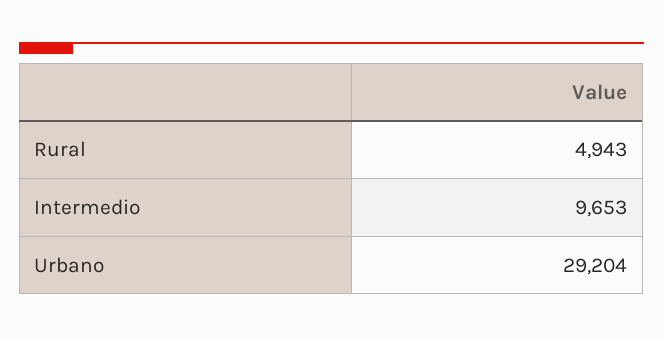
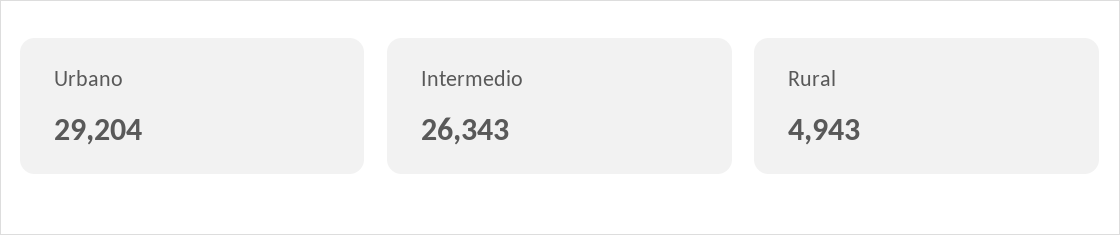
  {
    "Rural": 4943,
-   "Intermedio": 9653,
+   "Intermedio": 26343,
    "Urbano": 29204
  }

